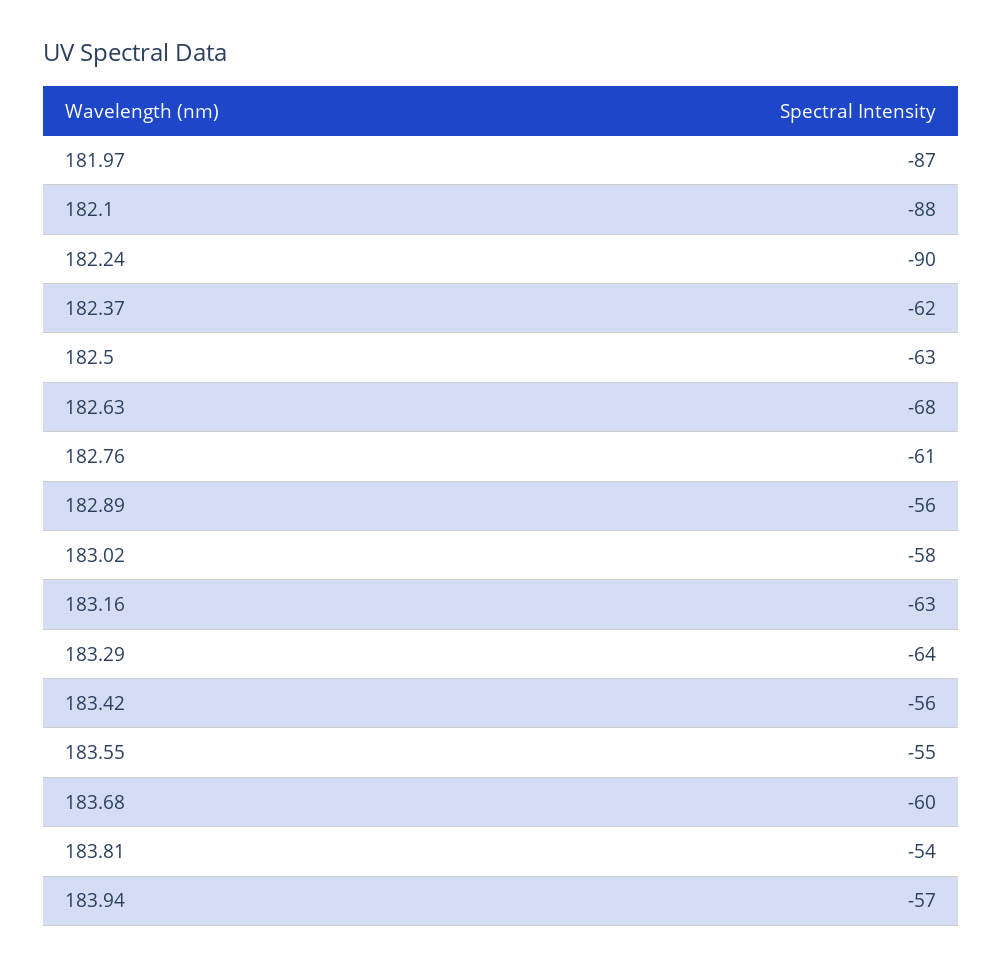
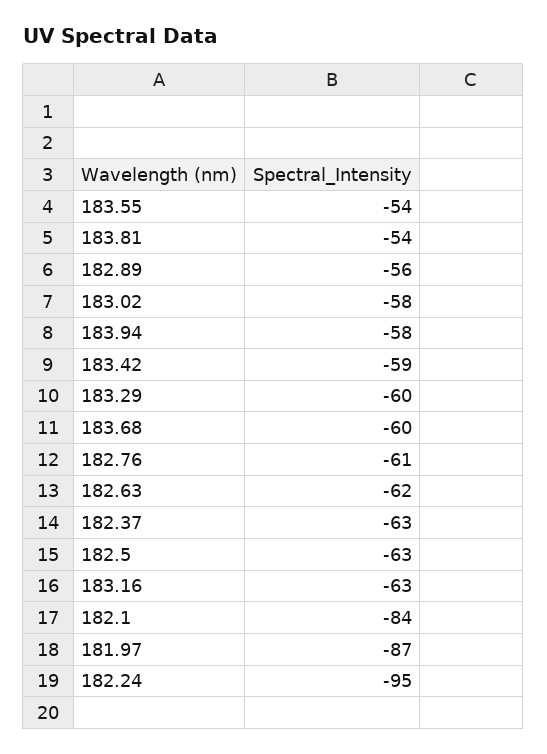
  {
    "181.97": -87,
-   "182.1": -88,
+   "182.1": -84,
-   "182.24": -90,
+   "182.24": -95,
-   "182.37": -62,
+   "182.37": -63,
    "182.5": -63,
-   "182.63": -68,
+   "182.63": -62,
    "182.76": -61,
    "182.89": -56,
    "183.02": -58,
    "183.16": -63,
-   "183.29": -64,
+   "183.29": -60,
-   "183.42": -56,
+   "183.42": -59,
-   "183.55": -55,
+   "183.55": -54,
    "183.68": -60,
    "183.81": -54,
-   "183.94": -57
+   "183.94": -58
  }

